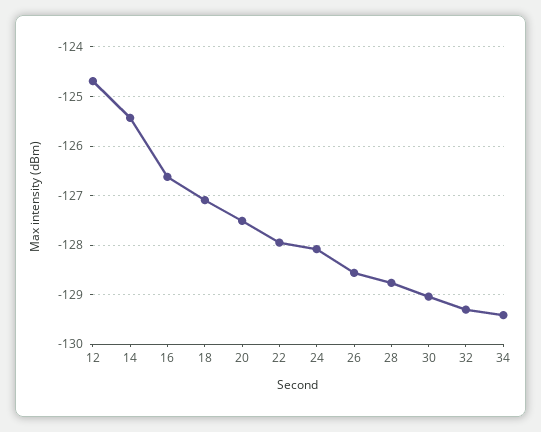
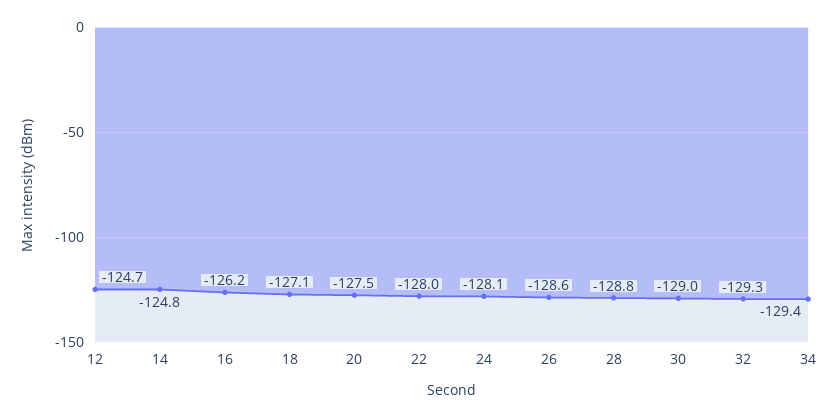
  {
    "12": -124.7,
-   "14": -125.4,
+   "14": -124.8,
-   "16": -126.6,
+   "16": -126.2,
    "18": -127.1,
    "20": -127.5,
    "22": -128,
    "24": -128.1,
    "26": -128.6,
    "28": -128.8,
    "30": -129,
    "32": -129.3,
    "34": -129.4
  }

